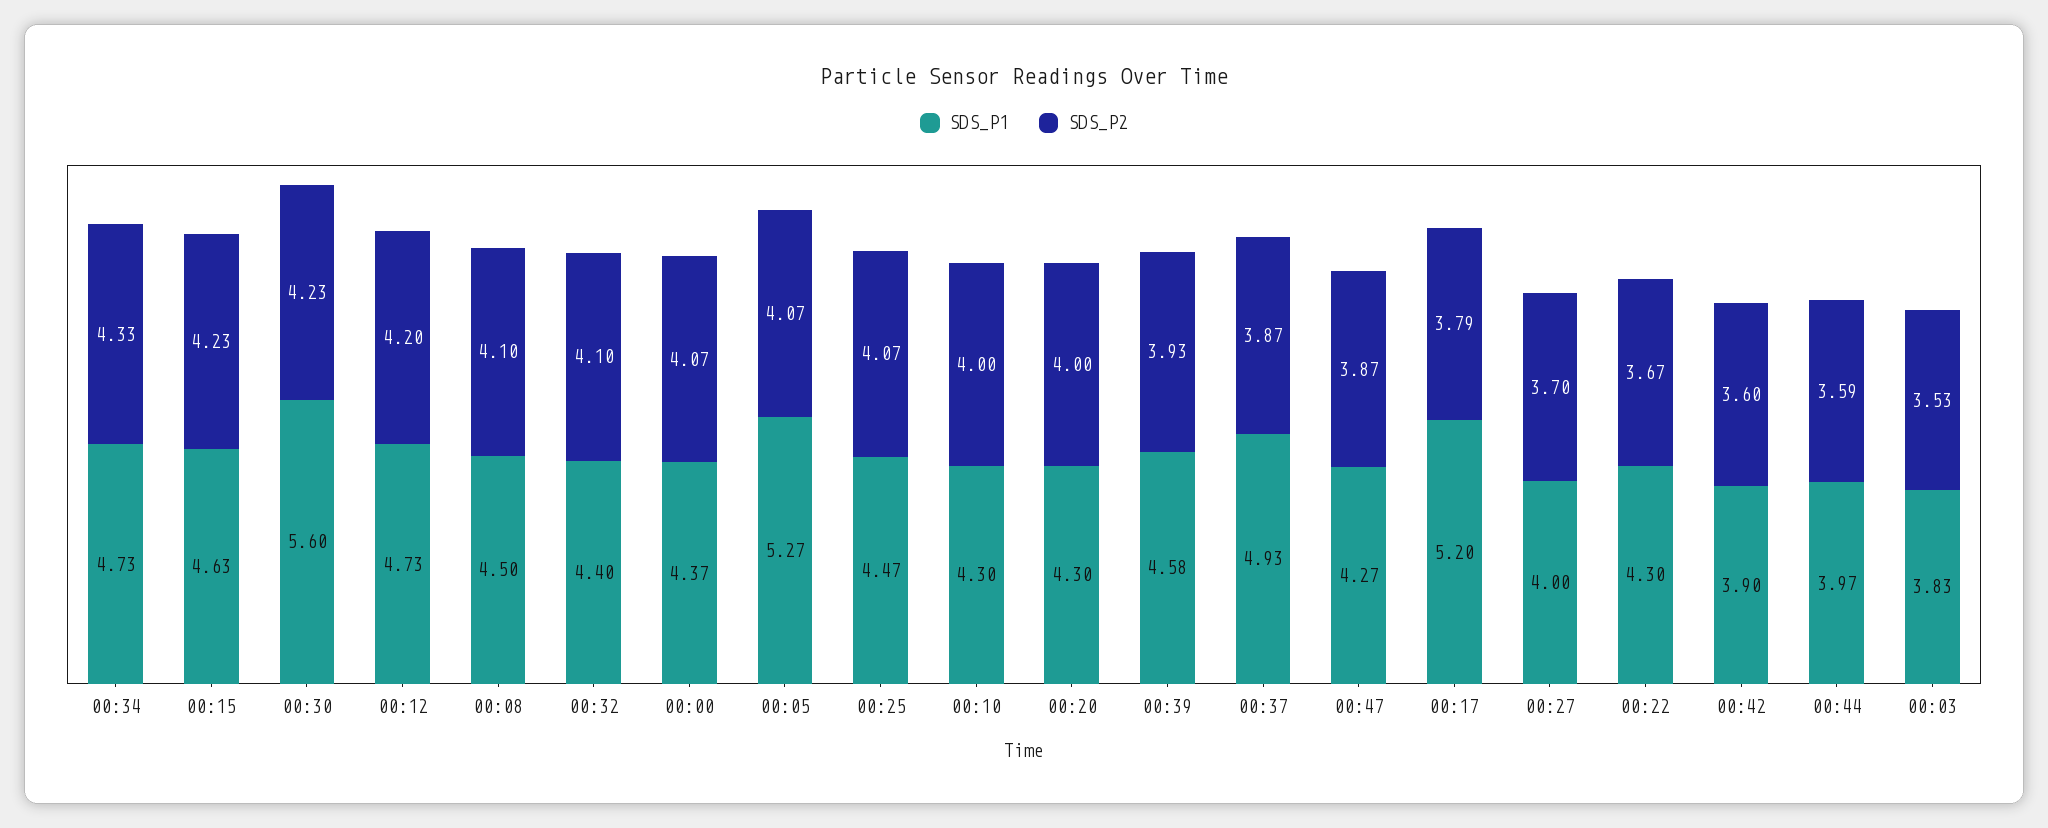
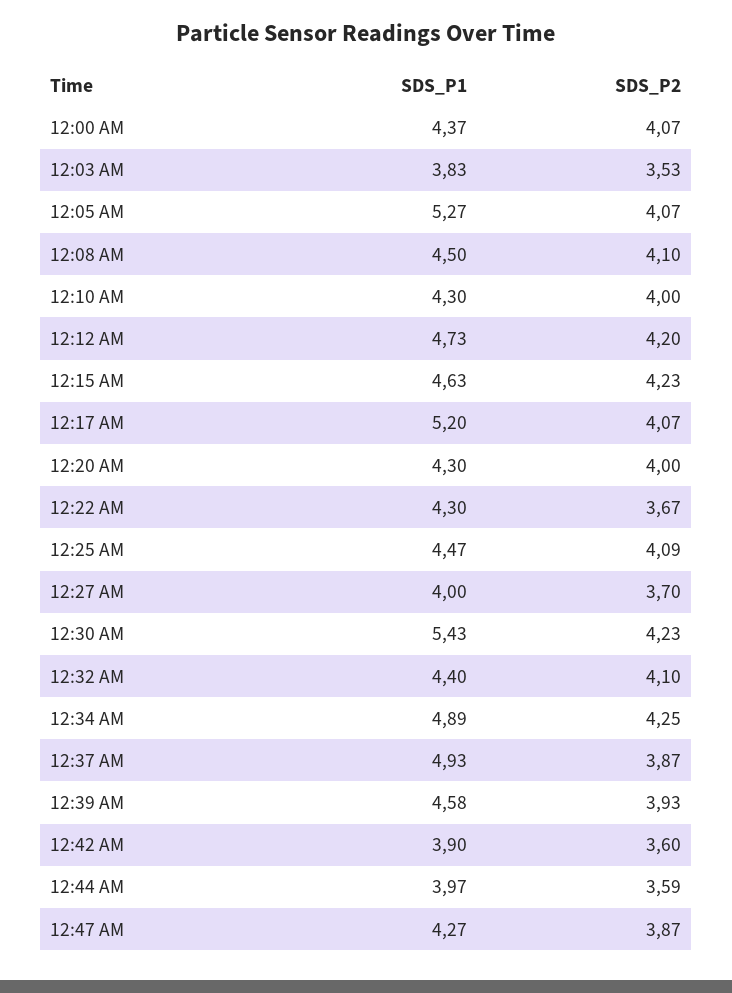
  {
    "SDS_P1": {
-     "00:34": 4.73,
+     "00:34": 4.89,
      "00:15": 4.63,
-     "00:30": 5.6,
+     "00:30": 5.43,
      "00:12": 4.73,
      "00:08": 4.5,
      "00:32": 4.4,
      "00:00": 4.37,
      "00:05": 5.27,
      "00:25": 4.47,
      "00:10": 4.3,
      "00:20": 4.3,
      "00:39": 4.58,
      "00:37": 4.93,
      "00:47": 4.27,
      "00:17": 5.2,
      "00:27": 4,
      "00:22": 4.3,
      "00:42": 3.9,
      "00:44": 3.97,
      "00:03": 3.83
    },
    "SDS_P2": {
-     "00:34": 4.33,
+     "00:34": 4.25,
      "00:15": 4.23,
      "00:30": 4.23,
      "00:12": 4.2,
      "00:08": 4.1,
      "00:32": 4.1,
      "00:00": 4.07,
      "00:05": 4.07,
-     "00:25": 4.07,
+     "00:25": 4.09,
      "00:10": 4,
      "00:20": 4,
      "00:39": 3.93,
      "00:37": 3.87,
      "00:47": 3.87,
-     "00:17": 3.79,
+     "00:17": 4.07,
      "00:27": 3.7,
      "00:22": 3.67,
      "00:42": 3.6,
      "00:44": 3.59,
      "00:03": 3.53
    }
  }

